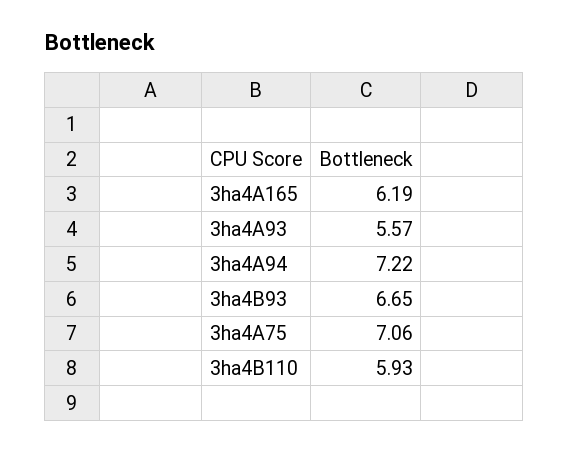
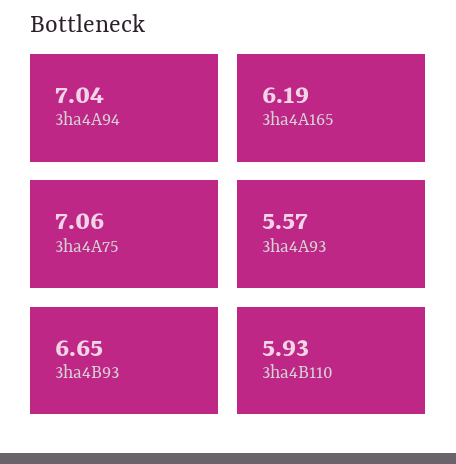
  {
    "3ha4A165": 6.19,
    "3ha4A93": 5.57,
-   "3ha4A94": 7.22,
+   "3ha4A94": 7.04,
    "3ha4B93": 6.65,
    "3ha4A75": 7.06,
    "3ha4B110": 5.93
  }

